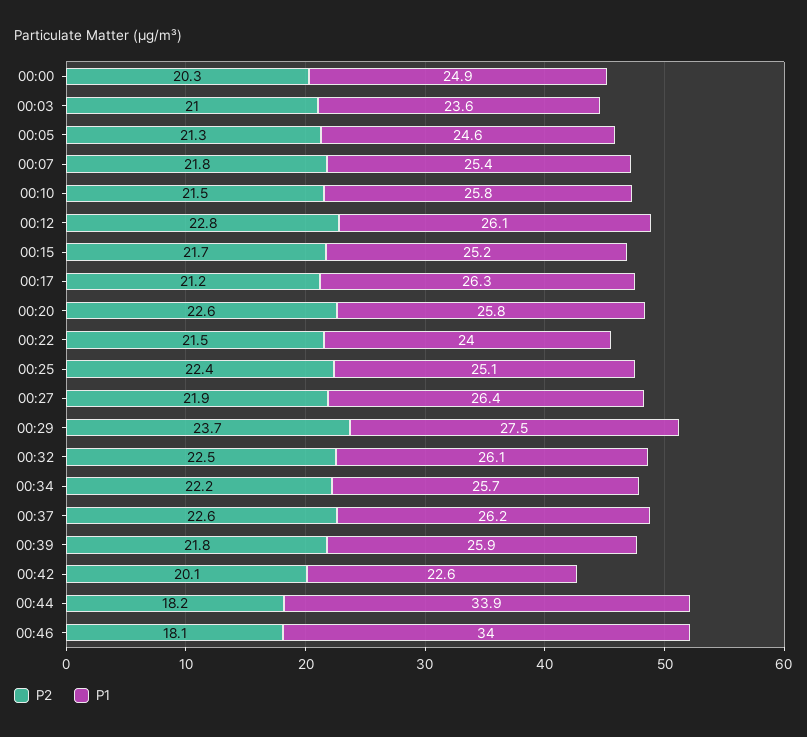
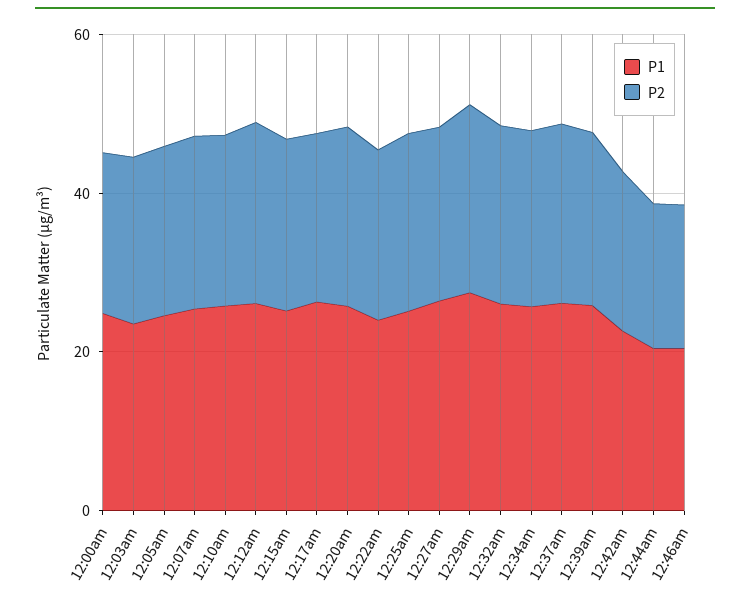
  {
    "P2": {
      "00:00": 20.3,
      "00:03": 21,
      "00:05": 21.3,
      "00:07": 21.8,
      "00:10": 21.5,
      "00:12": 22.8,
      "00:15": 21.7,
      "00:17": 21.2,
      "00:20": 22.6,
      "00:22": 21.5,
      "00:25": 22.4,
      "00:27": 21.9,
      "00:29": 23.7,
      "00:32": 22.5,
      "00:34": 22.2,
      "00:37": 22.6,
      "00:39": 21.8,
      "00:42": 20.1,
      "00:44": 18.2,
      "00:46": 18.1
    },
    "P1": {
      "00:00": 24.9,
      "00:03": 23.6,
      "00:05": 24.6,
      "00:07": 25.4,
      "00:10": 25.8,
      "00:12": 26.1,
      "00:15": 25.2,
      "00:17": 26.3,
      "00:20": 25.8,
      "00:22": 24,
      "00:25": 25.1,
      "00:27": 26.4,
      "00:29": 27.5,
      "00:32": 26.1,
      "00:34": 25.7,
      "00:37": 26.2,
      "00:39": 25.9,
      "00:42": 22.6,
-     "00:44": 33.9,
+     "00:44": 20,
-     "00:46": 34
+     "00:46": 20
    }
  }

